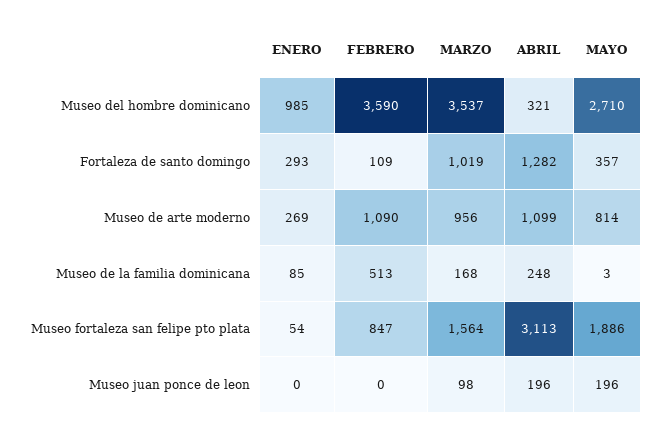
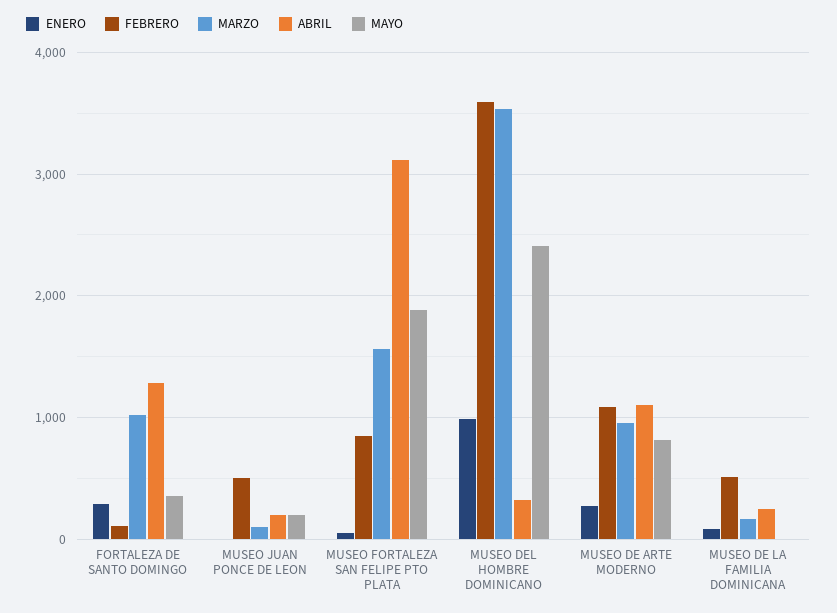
  {
    "ENERO": {
      "Museo del hombre dominicano": 985,
      "Fortaleza de santo domingo": 293,
      "Museo de arte moderno": 269,
      "Museo de la familia dominicana": 85,
      "Museo fortaleza san felipe pto plata": 54,
      "Museo juan ponce de leon": 0
    },
    "FEBRERO": {
      "Museo del hombre dominicano": 3590,
      "Fortaleza de santo domingo": 109,
      "Museo de arte moderno": 1090,
      "Museo de la familia dominicana": 513,
      "Museo fortaleza san felipe pto plata": 847,
-     "Museo juan ponce de leon": 0
+     "Museo juan ponce de leon": 500
    },
    "MARZO": {
      "Museo del hombre dominicano": 3537,
      "Fortaleza de santo domingo": 1019,
      "Museo de arte moderno": 956,
      "Museo de la familia dominicana": 168,
      "Museo fortaleza san felipe pto plata": 1564,
      "Museo juan ponce de leon": 98
    },
    "ABRIL": {
      "Museo del hombre dominicano": 321,
      "Fortaleza de santo domingo": 1282,
      "Museo de arte moderno": 1099,
      "Museo de la familia dominicana": 248,
      "Museo fortaleza san felipe pto plata": 3113,
      "Museo juan ponce de leon": 196
    },
    "MAYO": {
-     "Museo del hombre dominicano": 2710,
+     "Museo del hombre dominicano": 2400,
      "Fortaleza de santo domingo": 357,
      "Museo de arte moderno": 814,
      "Museo de la familia dominicana": 3,
      "Museo fortaleza san felipe pto plata": 1886,
      "Museo juan ponce de leon": 196
    }
  }

